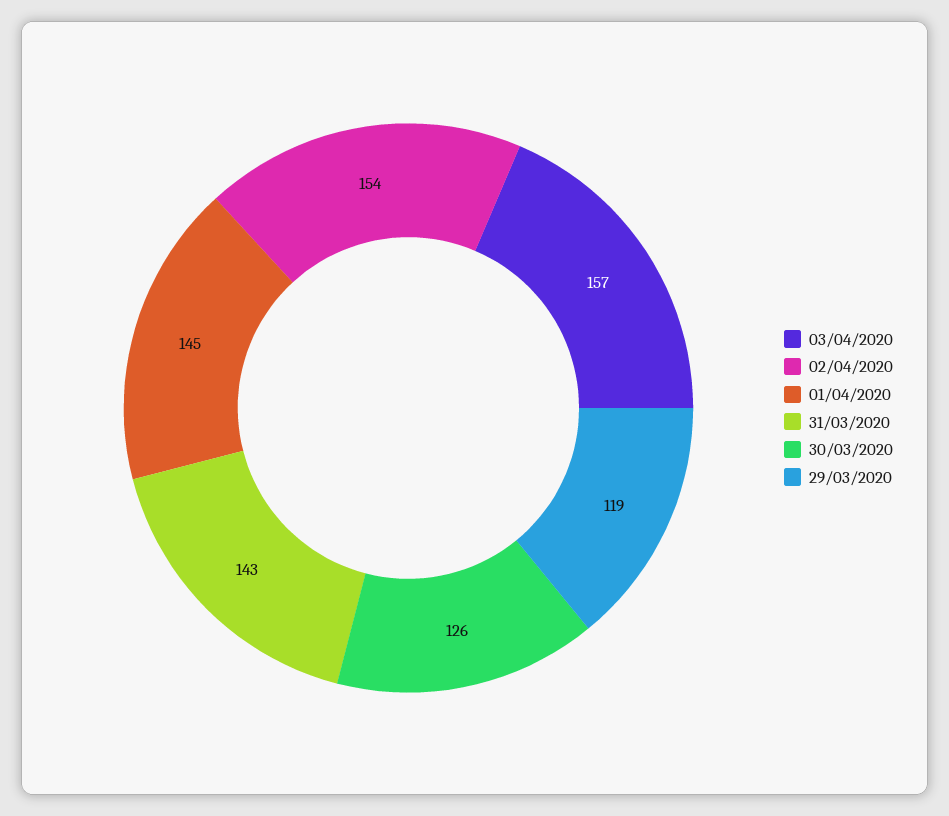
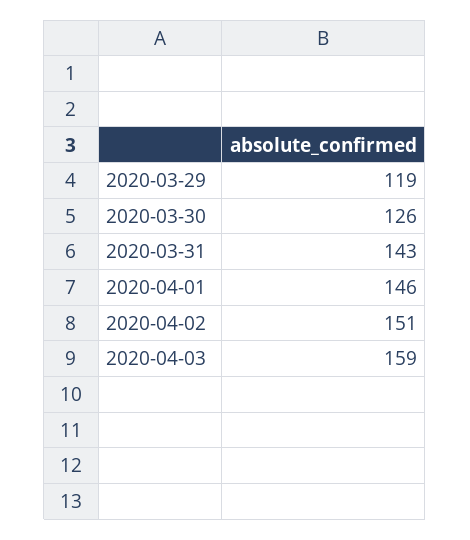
  {
-   "03/04/2020": 157,
+   "03/04/2020": 159,
-   "02/04/2020": 154,
+   "02/04/2020": 151,
-   "01/04/2020": 145,
+   "01/04/2020": 146,
    "31/03/2020": 143,
    "30/03/2020": 126,
    "29/03/2020": 119
  }

